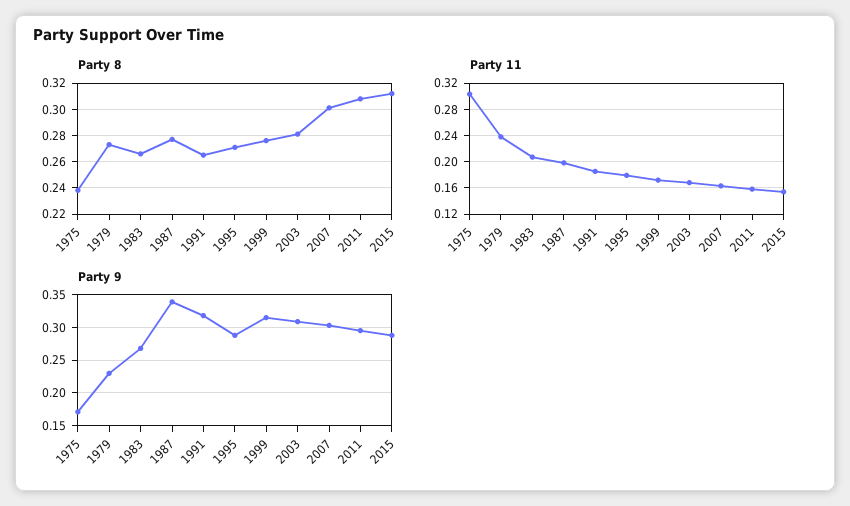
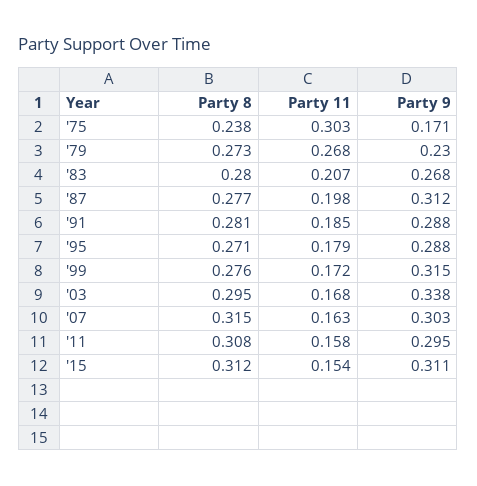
  {
    "Party 8": {
      "1975": 0.238,
      "1979": 0.273,
-     "1983": 0.265,
+     "1983": 0.28,
      "1987": 0.277,
-     "1991": 0.265,
+     "1991": 0.281,
      "1995": 0.271,
      "1999": 0.276,
-     "2003": 0.28,
+     "2003": 0.295,
-     "2007": 0.3,
+     "2007": 0.315,
      "2011": 0.308,
      "2015": 0.312
    },
    "Party 11": {
      "1975": 0.303,
-     "1979": 0.24,
+     "1979": 0.268,
      "1983": 0.207,
      "1987": 0.198,
      "1991": 0.185,
      "1995": 0.179,
      "1999": 0.172,
      "2003": 0.168,
      "2007": 0.163,
      "2011": 0.158,
      "2015": 0.154
    },
    "Party 9": {
      "1975": 0.171,
      "1979": 0.23,
      "1983": 0.268,
-     "1987": 0.34,
+     "1987": 0.312,
-     "1991": 0.32,
+     "1991": 0.288,
      "1995": 0.288,
      "1999": 0.315,
-     "2003": 0.31,
+     "2003": 0.338,
      "2007": 0.303,
      "2011": 0.295,
-     "2015": 0.29
+     "2015": 0.311
    }
  }

